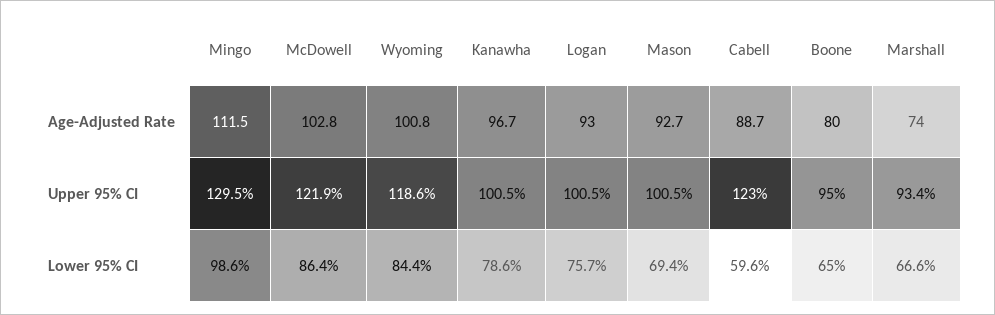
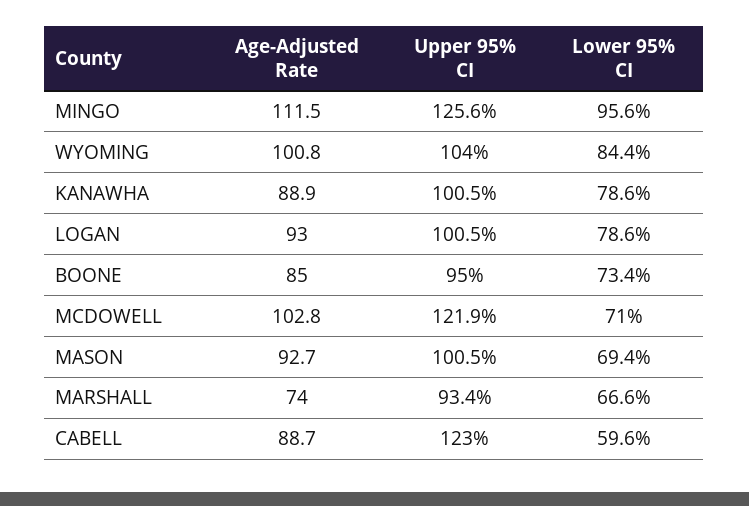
  {
    "Mingo": {
      "Age-Adjusted Rate": 111.5,
-     "Upper 95% CI": 129.5,
+     "Upper 95% CI": 125.6,
-     "Lower 95% CI": 98.6
+     "Lower 95% CI": 95.6
    },
    "McDowell": {
      "Age-Adjusted Rate": 102.8,
      "Upper 95% CI": 121.9,
-     "Lower 95% CI": 86.4
+     "Lower 95% CI": 71
    },
    "Wyoming": {
      "Age-Adjusted Rate": 100.8,
-     "Upper 95% CI": 118.6,
+     "Upper 95% CI": 104,
      "Lower 95% CI": 84.4
    },
    "Kanawha": {
-     "Age-Adjusted Rate": 96.7,
+     "Age-Adjusted Rate": 88.9,
      "Upper 95% CI": 100.5,
      "Lower 95% CI": 78.6
    },
    "Logan": {
      "Age-Adjusted Rate": 93,
      "Upper 95% CI": 100.5,
-     "Lower 95% CI": 75.7
+     "Lower 95% CI": 78.6
    },
    "Mason": {
      "Age-Adjusted Rate": 92.7,
      "Upper 95% CI": 100.5,
      "Lower 95% CI": 69.4
    },
    "Cabell": {
      "Age-Adjusted Rate": 88.7,
      "Upper 95% CI": 123,
      "Lower 95% CI": 59.6
    },
    "Boone": {
-     "Age-Adjusted Rate": 80,
+     "Age-Adjusted Rate": 85,
      "Upper 95% CI": 95,
-     "Lower 95% CI": 65
+     "Lower 95% CI": 73.4
    },
    "Marshall": {
      "Age-Adjusted Rate": 74,
      "Upper 95% CI": 93.4,
      "Lower 95% CI": 66.6
    }
  }

